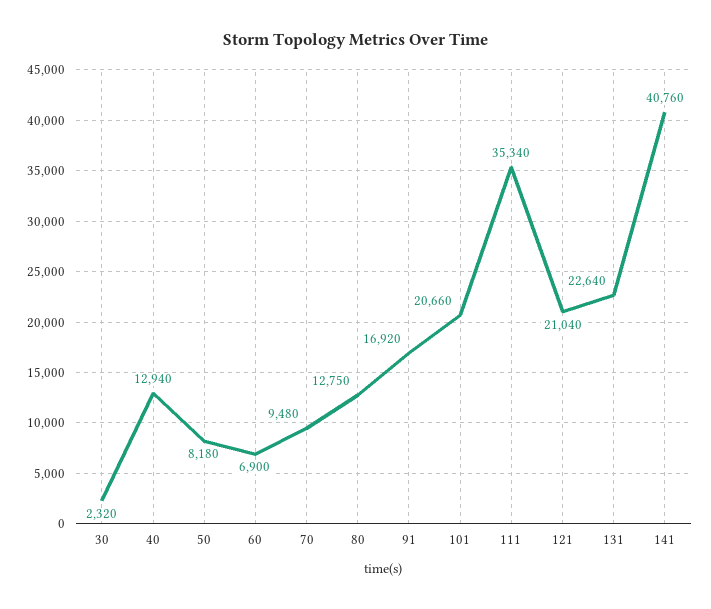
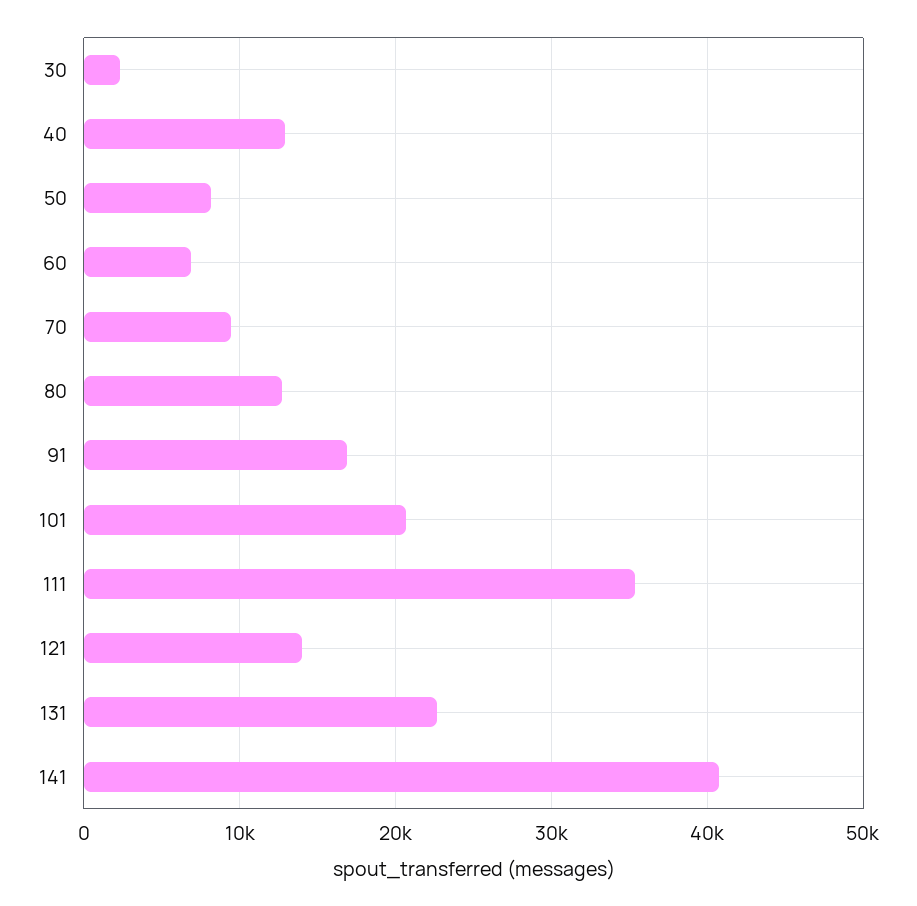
  {
    "30": 2320,
    "40": 12940,
    "50": 8180,
    "60": 6900,
    "70": 9480,
    "80": 12750,
    "91": 16920,
    "101": 20660,
    "111": 35340,
-   "121": 21040,
+   "121": 14000,
    "131": 22640,
    "141": 40760
  }

